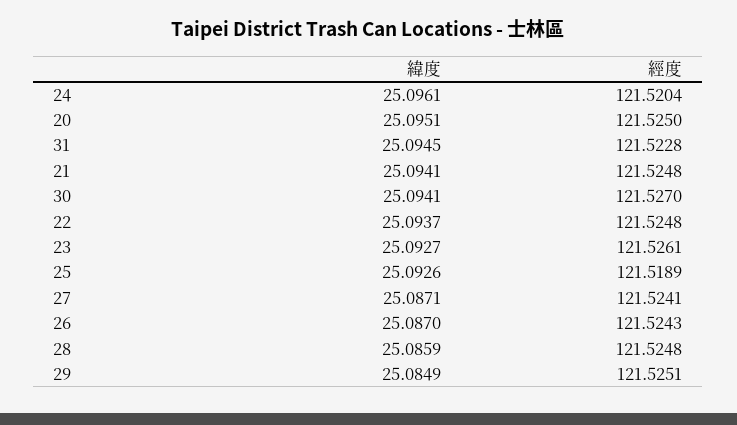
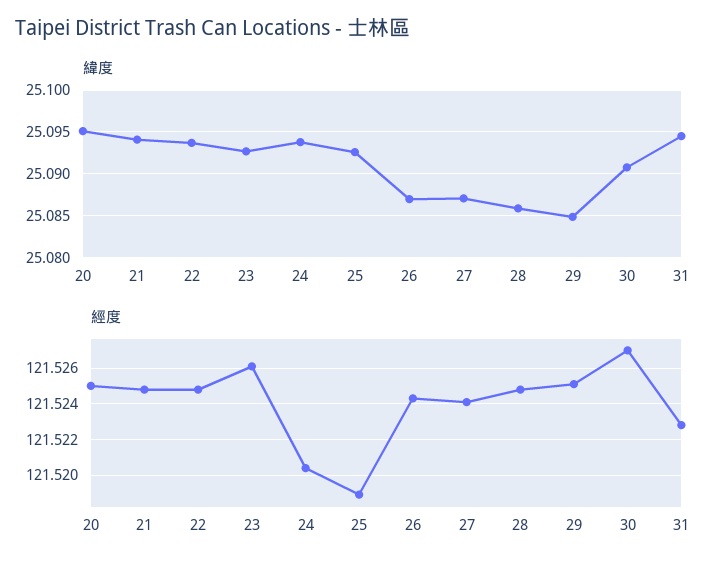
  {
    "緯度": {
-     "24": 25.0961,
+     "24": 25.094,
      "20": 25.0951,
      "31": 25.0945,
      "21": 25.0941,
-     "30": 25.0941,
+     "30": 25.091,
      "22": 25.0937,
      "23": 25.0927,
      "25": 25.0926,
      "27": 25.0871,
      "26": 25.087,
      "28": 25.0859,
      "29": 25.0849
    },
    "經度": {
      "24": 121.5204,
      "20": 121.525,
      "31": 121.5228,
      "21": 121.5248,
      "30": 121.527,
      "22": 121.5248,
      "23": 121.5261,
      "25": 121.5189,
      "27": 121.5241,
      "26": 121.5243,
      "28": 121.5248,
      "29": 121.5251
    }
  }

